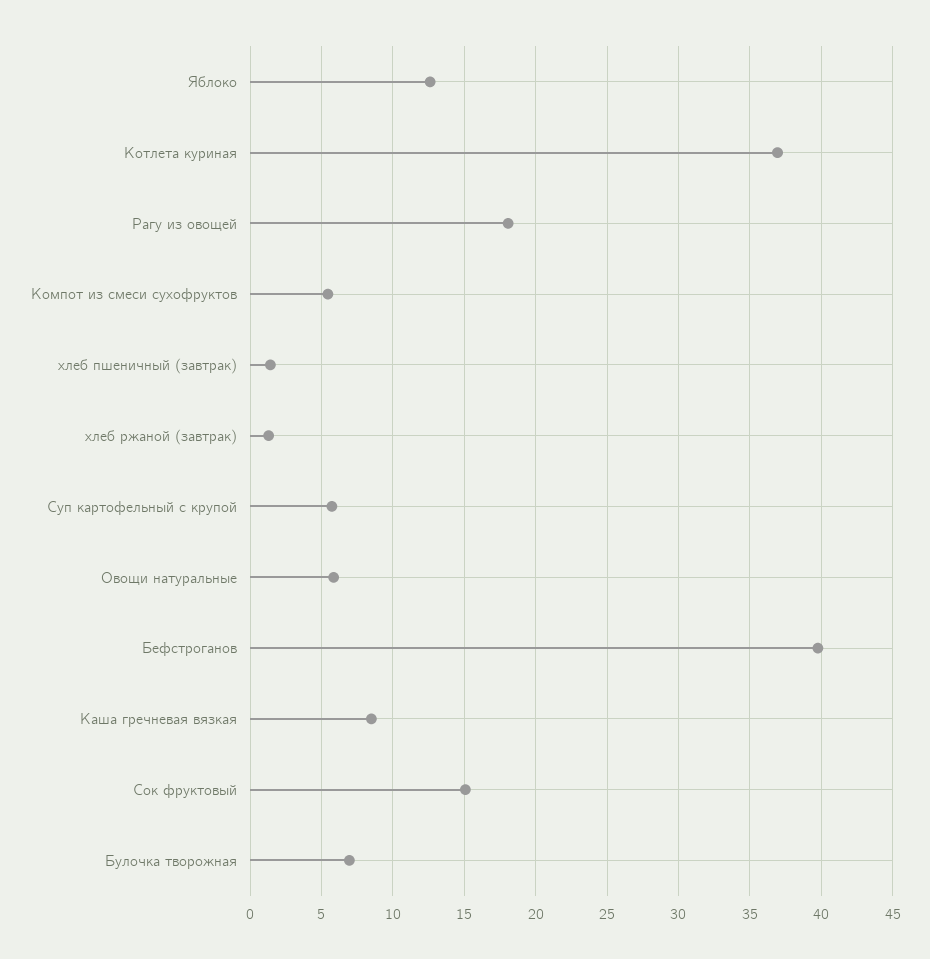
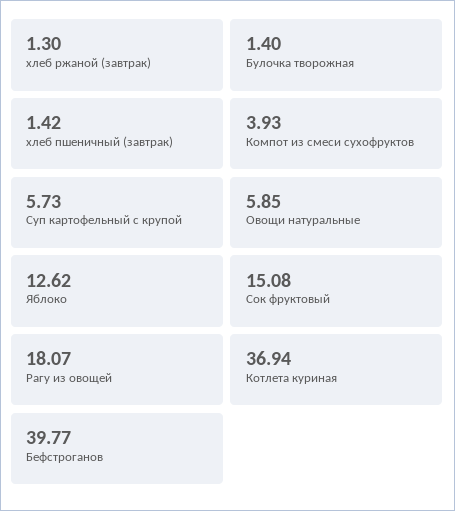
  {
    "Яблоко": 12.62,
    "Котлета куриная": 36.94,
    "Рагу из овощей": 18.07,
-   "Компот из смеси сухофруктов": 5.5,
+   "Компот из смеси сухофруктов": 3.93,
    "хлеб пшеничный (завтрак)": 1.42,
    "хлеб ржаной (завтрак)": 1.3,
    "Суп картофельный с крупой": 5.73,
    "Овощи натуральные": 5.85,
    "Бефстроганов": 39.77,
-   "Каша гречневая вязкая": 8.5,
    "Сок фруктовый": 15.08,
-   "Булочка творожная": 7
+   "Булочка творожная": 1.4
  }

